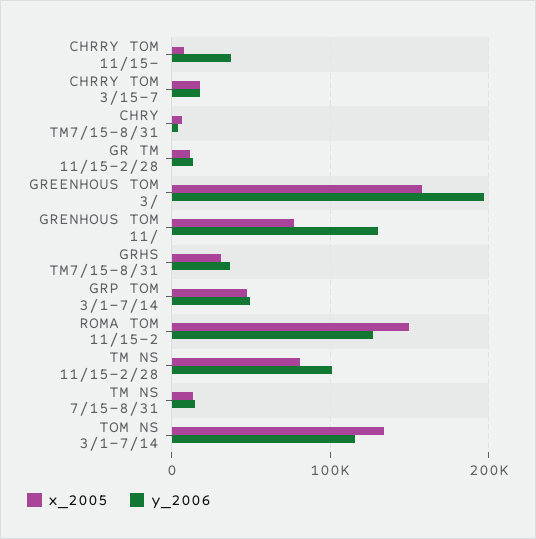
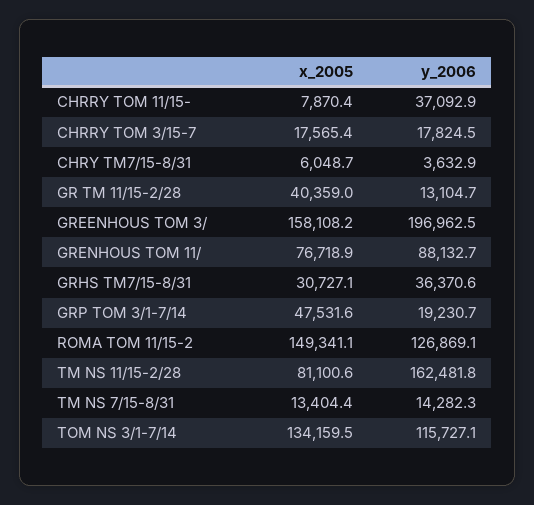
  {
    "x_2005": {
      "CHRRY TOM 11/15-": 7870.4,
      "CHRRY TOM 3/15-7": 17565.4,
      "CHRY TM7/15-8/31": 6048.7,
-     "GR TM 11/15-2/28": 10000,
+     "GR TM 11/15-2/28": 40359,
      "GREENHOUS TOM 3/": 158108.2,
      "GRENHOUS TOM 11/": 76718.9,
      "GRHS TM7/15-8/31": 30727.1,
      "GRP TOM 3/1-7/14": 47531.6,
      "ROMA TOM 11/15-2": 149341.1,
      "TM NS 11/15-2/28": 81100.6,
      "TM NS 7/15-8/31": 13404.4,
      "TOM NS 3/1-7/14": 134159.5
    },
    "y_2006": {
      "CHRRY TOM 11/15-": 37092.9,
      "CHRRY TOM 3/15-7": 17824.5,
      "CHRY TM7/15-8/31": 3632.9,
      "GR TM 11/15-2/28": 13104.7,
      "GREENHOUS TOM 3/": 196962.5,
-     "GRENHOUS TOM 11/": 130000,
+     "GRENHOUS TOM 11/": 88132.7,
      "GRHS TM7/15-8/31": 36370.6,
-     "GRP TOM 3/1-7/14": 50000,
+     "GRP TOM 3/1-7/14": 19230.7,
      "ROMA TOM 11/15-2": 126869.1,
-     "TM NS 11/15-2/28": 100000,
+     "TM NS 11/15-2/28": 162481.8,
      "TM NS 7/15-8/31": 14282.3,
      "TOM NS 3/1-7/14": 115727.1
    }
  }

